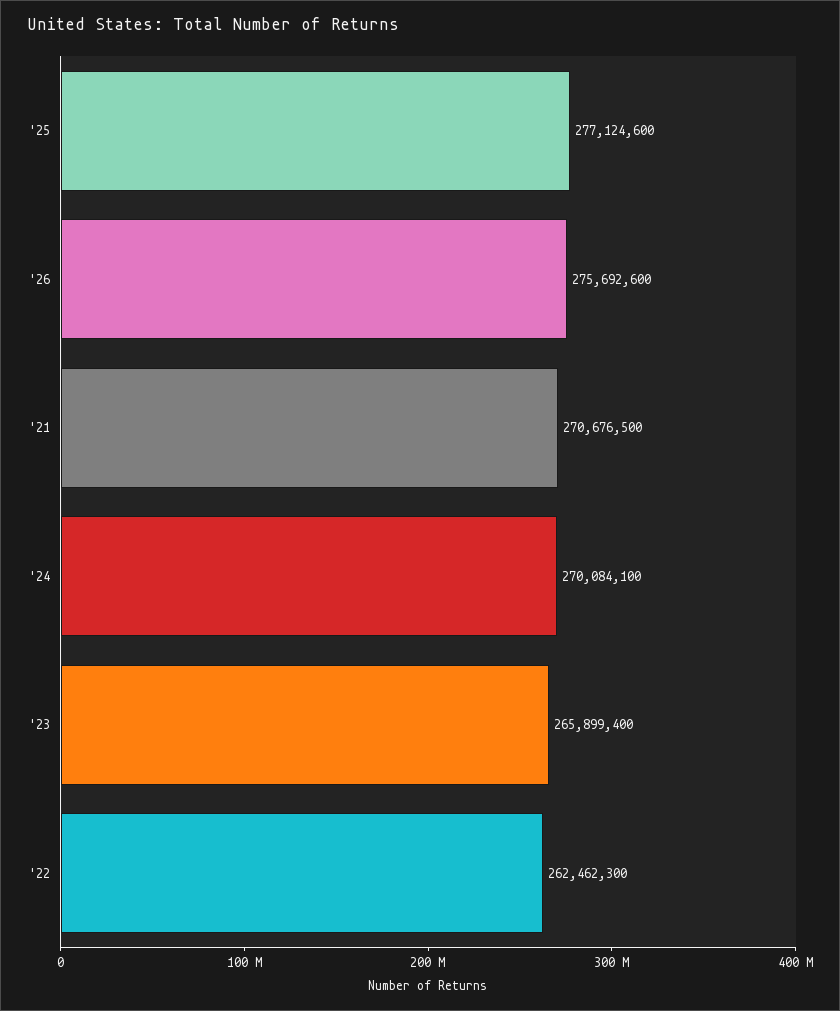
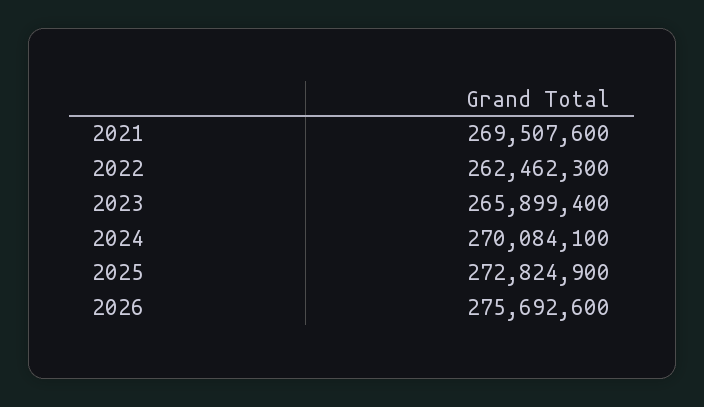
  {
-   "'25": 277124600,
+   "'25": 272824900,
    "'26": 275692600,
-   "'21": 270676500,
+   "'21": 269507600,
    "'24": 270084100,
    "'23": 265899400,
    "'22": 262462300
  }

